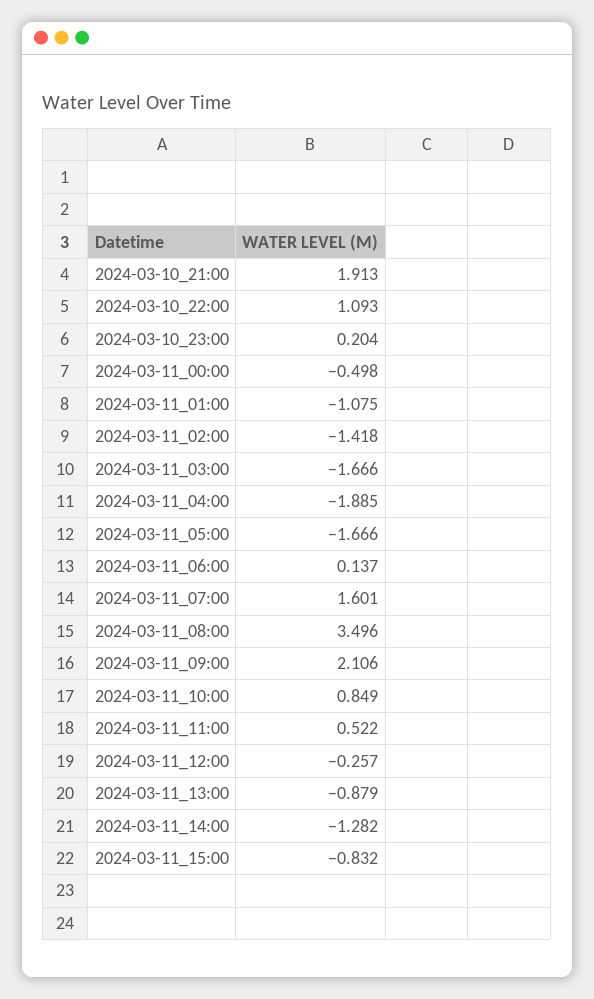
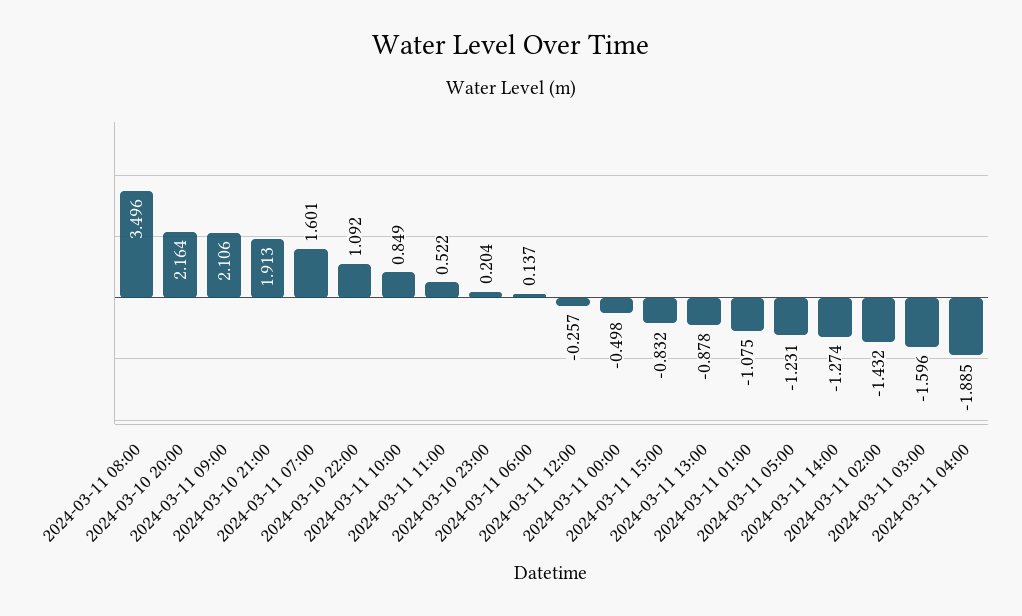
  {
    "2024-03-10_21:00": 1.913,
-   "2024-03-10_22:00": 1.093,
+   "2024-03-10_22:00": 1.092,
    "2024-03-10_23:00": 0.204,
    "2024-03-11_00:00": -0.498,
    "2024-03-11_01:00": -1.075,
-   "2024-03-11_02:00": -1.418,
+   "2024-03-11_02:00": -1.432,
-   "2024-03-11_03:00": -1.666,
+   "2024-03-11_03:00": -1.596,
    "2024-03-11_04:00": -1.885,
-   "2024-03-11_05:00": -1.666,
+   "2024-03-11_05:00": -1.231,
    "2024-03-11_06:00": 0.137,
    "2024-03-11_07:00": 1.601,
    "2024-03-11_08:00": 3.496,
    "2024-03-11_09:00": 2.106,
    "2024-03-11_10:00": 0.849,
    "2024-03-11_11:00": 0.522,
    "2024-03-11_12:00": -0.257,
-   "2024-03-11_13:00": -0.879,
+   "2024-03-11_13:00": -0.878,
-   "2024-03-11_14:00": -1.282,
+   "2024-03-11_14:00": -1.274,
-   "2024-03-11_15:00": -0.832
+   "2024-03-11_15:00": -0.832,
+   "2024-03-10 20:00": 2.164
  }

